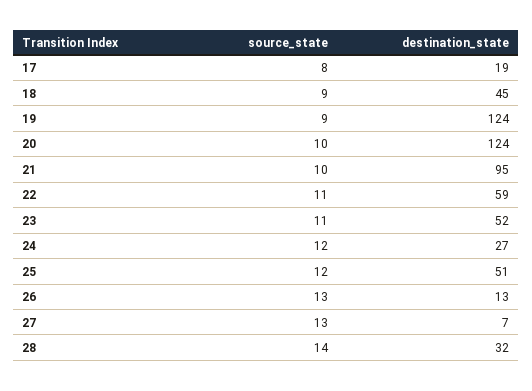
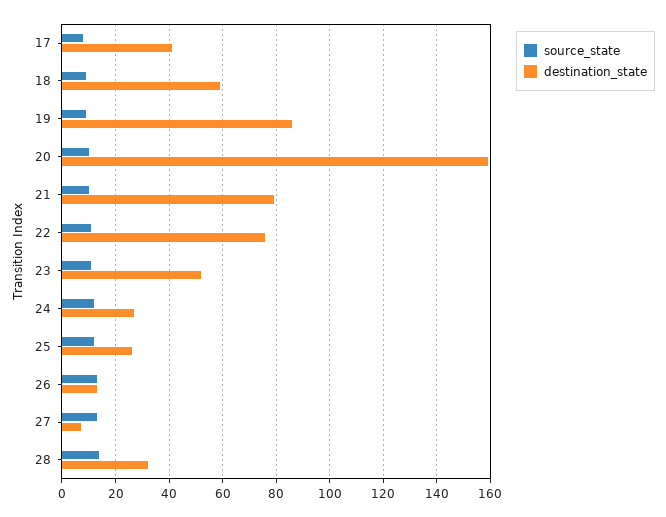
  {
    "source_state": {
      "17": 8,
      "18": 9,
      "19": 9,
      "20": 10,
      "21": 10,
      "22": 11,
      "23": 11,
      "24": 12,
      "25": 12,
      "26": 13,
      "27": 13,
      "28": 14
    },
    "destination_state": {
-     "17": 19,
+     "17": 40,
-     "18": 45,
+     "18": 60,
-     "19": 124,
+     "19": 85,
-     "20": 124,
+     "20": 160,
-     "21": 95,
+     "21": 80,
-     "22": 59,
+     "22": 75,
      "23": 52,
      "24": 27,
-     "25": 51,
+     "25": 25,
      "26": 13,
      "27": 7,
      "28": 32
    }
  }

